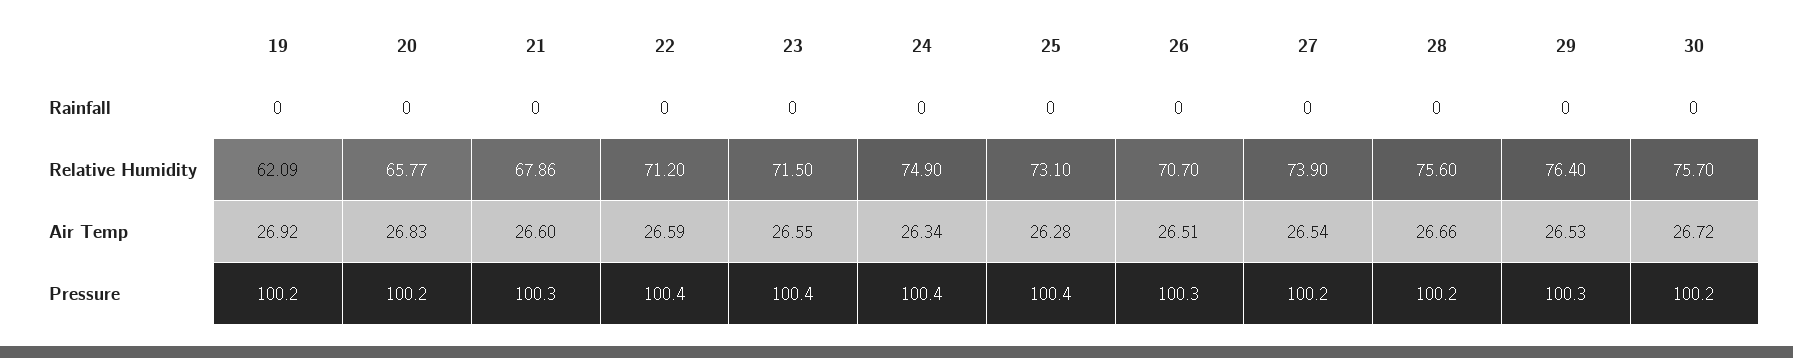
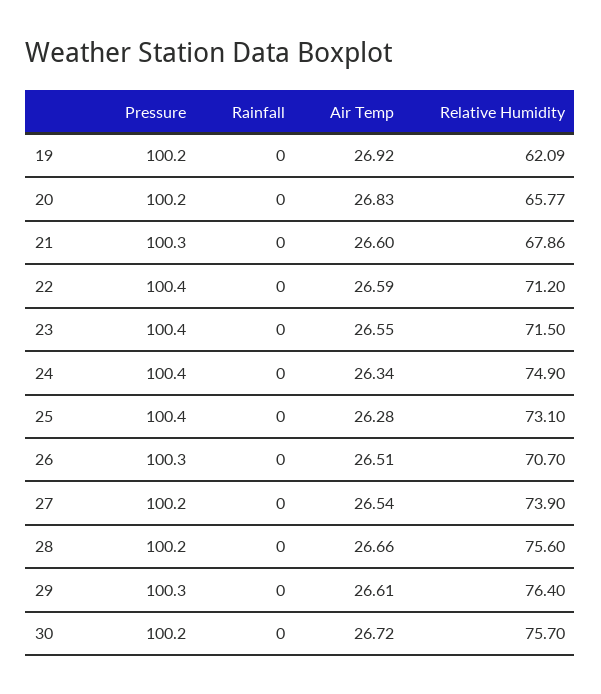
  {
    "19": {
      "Rainfall": 0,
      "Relative Humidity": 62.09,
      "Air Temp": 26.92,
      "Pressure": 100.2
    },
    "20": {
      "Rainfall": 0,
      "Relative Humidity": 65.77,
      "Air Temp": 26.83,
      "Pressure": 100.2
    },
    "21": {
      "Rainfall": 0,
      "Relative Humidity": 67.86,
      "Air Temp": 26.6,
      "Pressure": 100.3
    },
    "22": {
      "Rainfall": 0,
      "Relative Humidity": 71.2,
      "Air Temp": 26.59,
      "Pressure": 100.4
    },
    "23": {
      "Rainfall": 0,
      "Relative Humidity": 71.5,
      "Air Temp": 26.55,
      "Pressure": 100.4
    },
    "24": {
      "Rainfall": 0,
      "Relative Humidity": 74.9,
      "Air Temp": 26.34,
      "Pressure": 100.4
    },
    "25": {
      "Rainfall": 0,
      "Relative Humidity": 73.1,
      "Air Temp": 26.28,
      "Pressure": 100.4
    },
    "26": {
      "Rainfall": 0,
      "Relative Humidity": 70.7,
      "Air Temp": 26.51,
      "Pressure": 100.3
    },
    "27": {
      "Rainfall": 0,
      "Relative Humidity": 73.9,
      "Air Temp": 26.54,
      "Pressure": 100.2
    },
    "28": {
      "Rainfall": 0,
      "Relative Humidity": 75.6,
      "Air Temp": 26.66,
      "Pressure": 100.2
    },
    "29": {
      "Rainfall": 0,
      "Relative Humidity": 76.4,
-     "Air Temp": 26.53,
+     "Air Temp": 26.61,
      "Pressure": 100.3
    },
    "30": {
      "Rainfall": 0,
      "Relative Humidity": 75.7,
      "Air Temp": 26.72,
      "Pressure": 100.2
    }
  }

